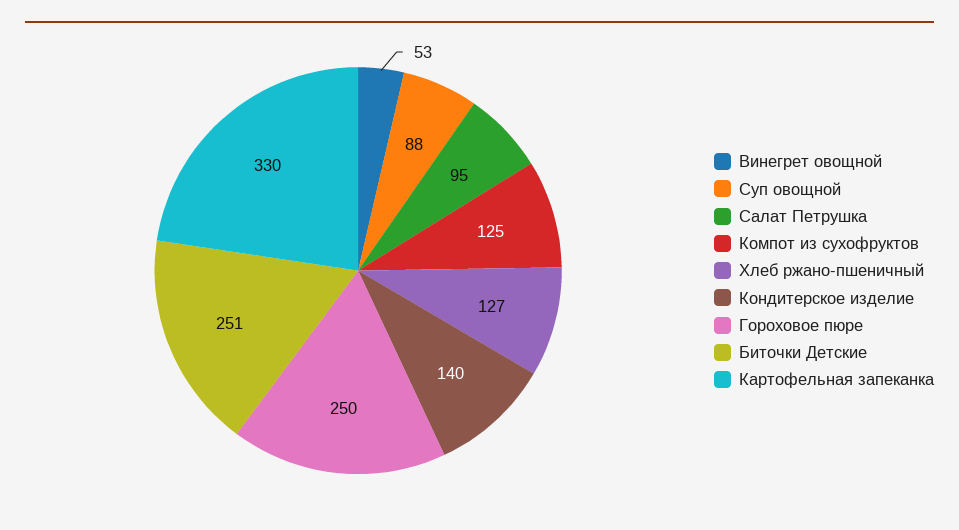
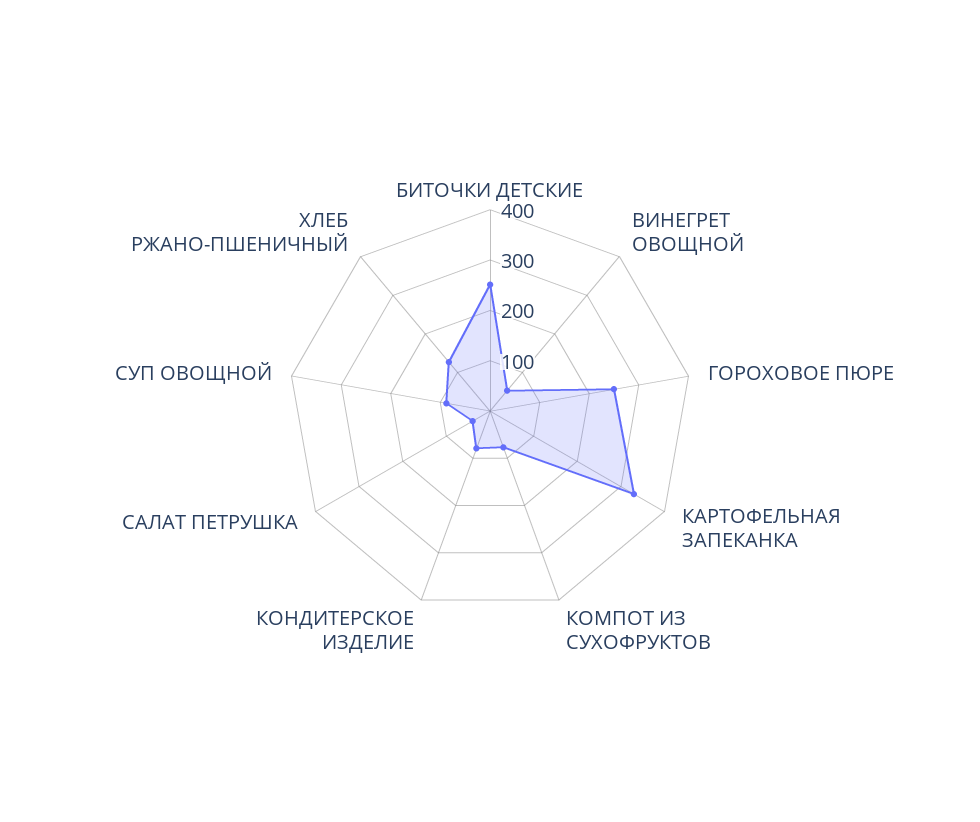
  {
    "Винегрет овощной": 53,
    "Суп овощной": 88,
-   "Салат Петрушка": 95,
+   "Салат Петрушка": 40,
-   "Компот из сухофруктов": 125,
+   "Компот из сухофруктов": 80,
    "Хлеб ржано-пшеничный": 127,
-   "Кондитерское изделие": 140,
+   "Кондитерское изделие": 80,
    "Гороховое пюре": 250,
    "Биточки Детские": 251,
    "Картофельная запеканка": 330
  }

